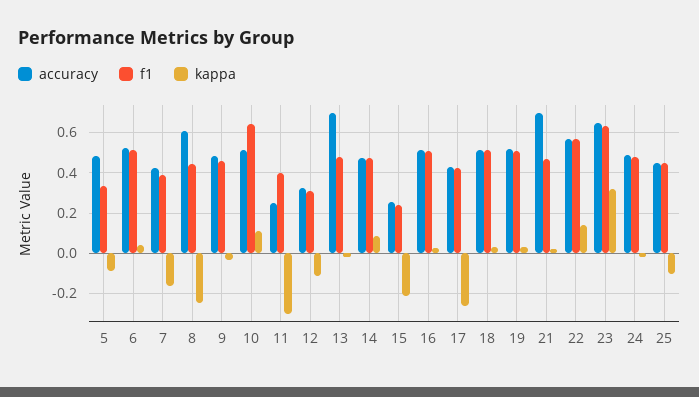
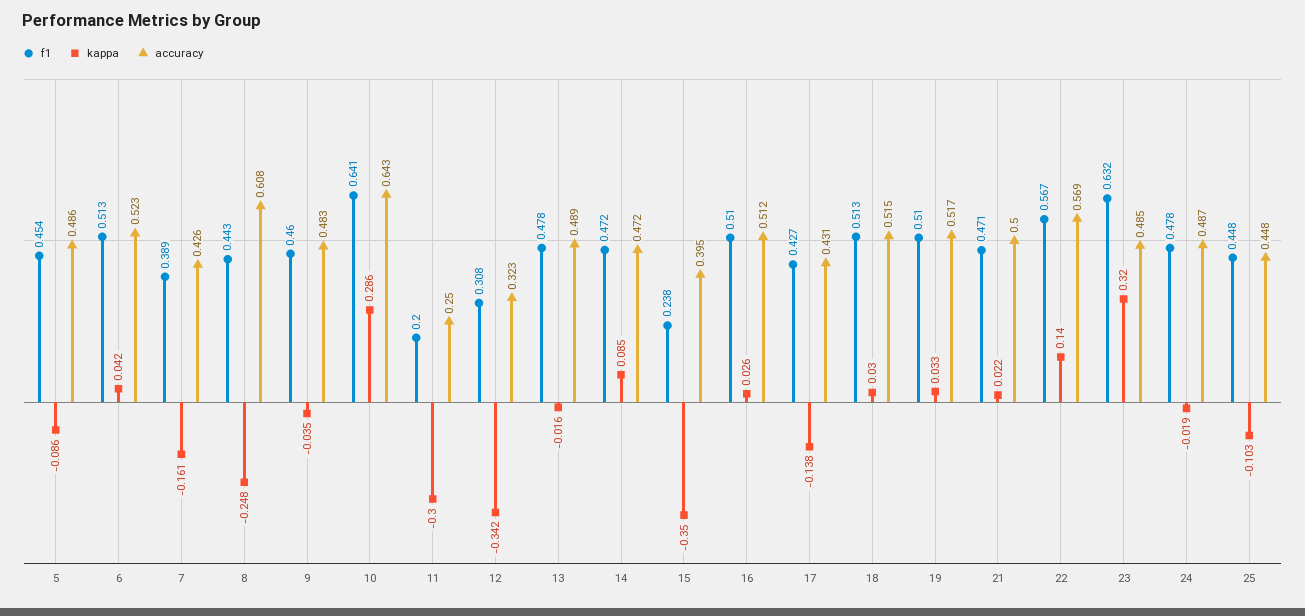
  {
    "accuracy": {
      "5": 0.486,
      "6": 0.523,
      "7": 0.426,
      "8": 0.608,
      "9": 0.483,
-     "10": 0.5,
+     "10": 0.643,
      "11": 0.25,
      "12": 0.323,
-     "13": 0.7,
+     "13": 0.489,
      "14": 0.472,
-     "15": 0.25,
+     "15": 0.395,
      "16": 0.512,
      "17": 0.431,
      "18": 0.515,
      "19": 0.517,
-     "21": 0.7,
+     "21": 0.5,
      "22": 0.569,
-     "23": 0.65,
+     "23": 0.485,
      "24": 0.487,
      "25": 0.448
    },
    "f1": {
-     "5": 0.35,
+     "5": 0.454,
      "6": 0.513,
      "7": 0.389,
      "8": 0.443,
      "9": 0.46,
      "10": 0.641,
-     "11": 0.4,
+     "11": 0.2,
      "12": 0.308,
      "13": 0.478,
      "14": 0.472,
      "15": 0.238,
      "16": 0.51,
      "17": 0.427,
      "18": 0.513,
      "19": 0.51,
      "21": 0.471,
      "22": 0.567,
      "23": 0.632,
      "24": 0.478,
      "25": 0.448
    },
    "kappa": {
      "5": -0.086,
      "6": 0.042,
      "7": -0.161,
      "8": -0.248,
      "9": -0.035,
-     "10": 0.1,
+     "10": 0.286,
      "11": -0.3,
-     "12": -0.1,
+     "12": -0.342,
      "13": -0.016,
      "14": 0.085,
-     "15": -0.2,
+     "15": -0.35,
      "16": 0.026,
-     "17": -0.25,
+     "17": -0.138,
      "18": 0.03,
      "19": 0.033,
      "21": 0.022,
      "22": 0.14,
      "23": 0.32,
      "24": -0.019,
      "25": -0.103
    }
  }

